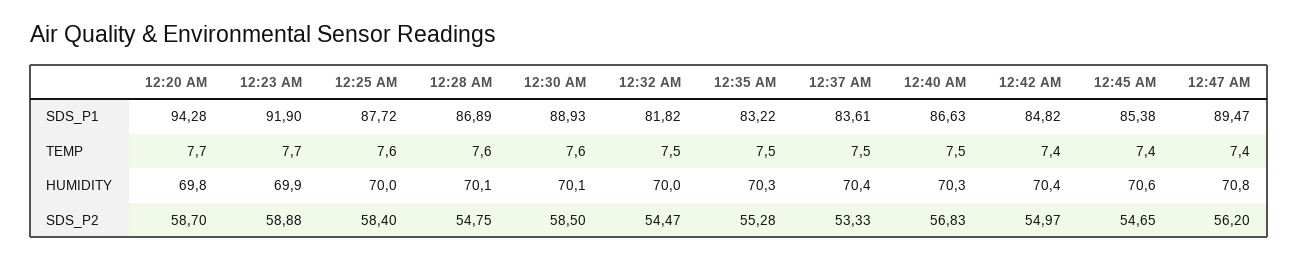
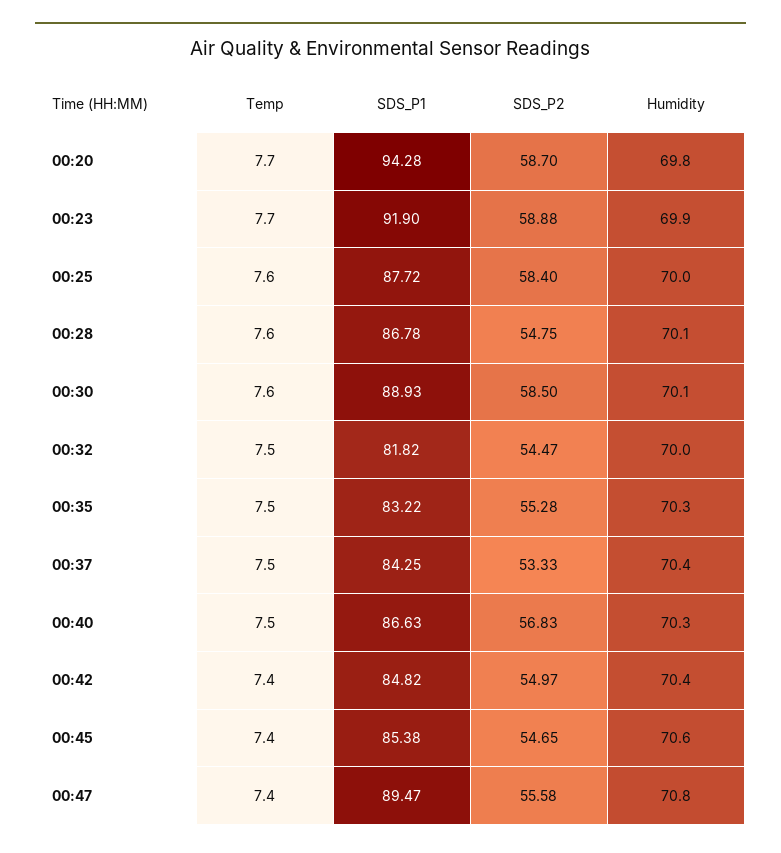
  {
    "12:20 AM": {
      "SDS_P1": 94.28,
      "TEMP": 7.7,
      "HUMIDITY": 69.8,
      "SDS_P2": 58.7
    },
    "12:23 AM": {
      "SDS_P1": 91.9,
      "TEMP": 7.7,
      "HUMIDITY": 69.9,
      "SDS_P2": 58.88
    },
    "12:25 AM": {
      "SDS_P1": 87.72,
      "TEMP": 7.6,
      "HUMIDITY": 70,
      "SDS_P2": 58.4
    },
    "12:28 AM": {
-     "SDS_P1": 86.89,
+     "SDS_P1": 86.78,
      "TEMP": 7.6,
      "HUMIDITY": 70.1,
      "SDS_P2": 54.75
    },
    "12:30 AM": {
      "SDS_P1": 88.93,
      "TEMP": 7.6,
      "HUMIDITY": 70.1,
      "SDS_P2": 58.5
    },
    "12:32 AM": {
      "SDS_P1": 81.82,
      "TEMP": 7.5,
      "HUMIDITY": 70,
      "SDS_P2": 54.47
    },
    "12:35 AM": {
      "SDS_P1": 83.22,
      "TEMP": 7.5,
      "HUMIDITY": 70.3,
      "SDS_P2": 55.28
    },
    "12:37 AM": {
-     "SDS_P1": 83.61,
+     "SDS_P1": 84.25,
      "TEMP": 7.5,
      "HUMIDITY": 70.4,
      "SDS_P2": 53.33
    },
    "12:40 AM": {
      "SDS_P1": 86.63,
      "TEMP": 7.5,
      "HUMIDITY": 70.3,
      "SDS_P2": 56.83
    },
    "12:42 AM": {
      "SDS_P1": 84.82,
      "TEMP": 7.4,
      "HUMIDITY": 70.4,
      "SDS_P2": 54.97
    },
    "12:45 AM": {
      "SDS_P1": 85.38,
      "TEMP": 7.4,
      "HUMIDITY": 70.6,
      "SDS_P2": 54.65
    },
    "12:47 AM": {
      "SDS_P1": 89.47,
      "TEMP": 7.4,
      "HUMIDITY": 70.8,
-     "SDS_P2": 56.2
+     "SDS_P2": 55.58
    }
  }

